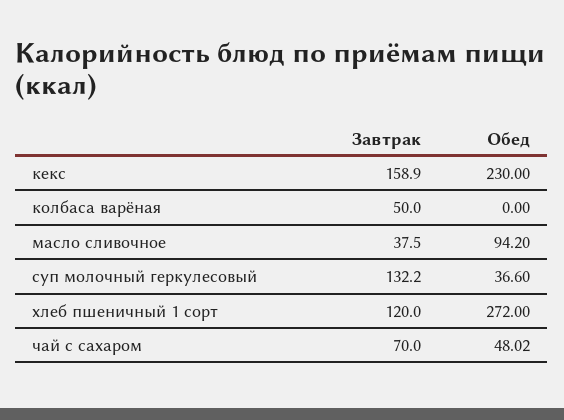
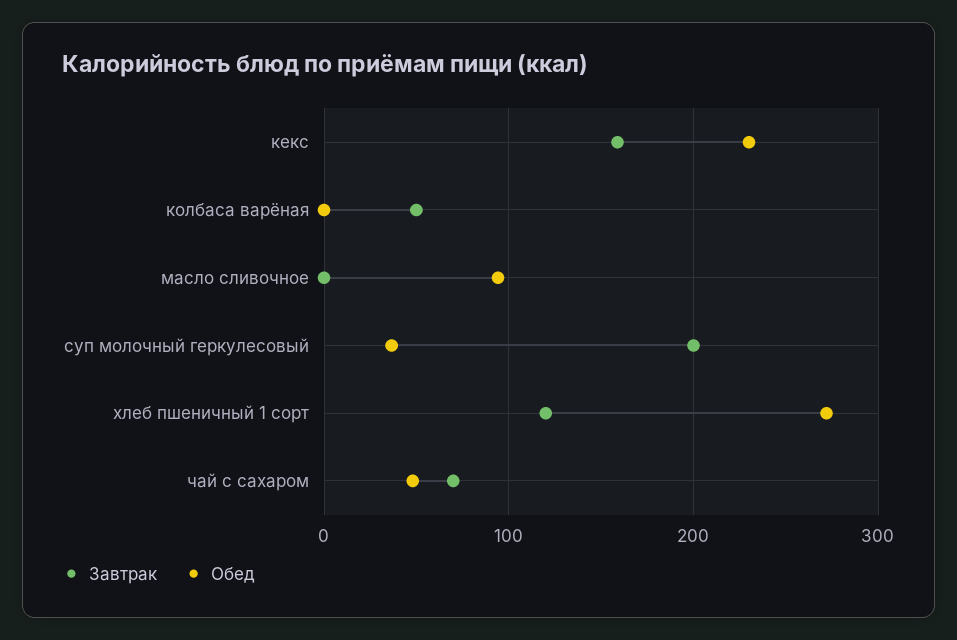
  {
    "Завтрак": {
      "кекс": 158.9,
      "колбаса варёная": 50,
-     "масло сливочное": 37.5,
+     "масло сливочное": 0,
-     "суп молочный геркулесовый": 132.2,
+     "суп молочный геркулесовый": 200,
      "хлеб пшеничный 1 сорт": 120,
      "чай с сахаром": 70
    },
    "Обед": {
      "кекс": 230,
      "колбаса варёная": 0,
      "масло сливочное": 94.2,
      "суп молочный геркулесовый": 36.6,
      "хлеб пшеничный 1 сорт": 272,
      "чай с сахаром": 48.02
    }
  }

